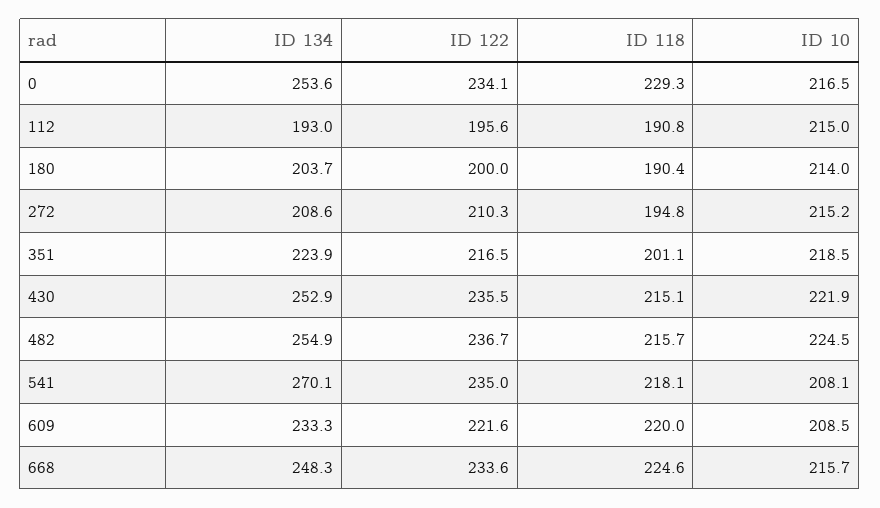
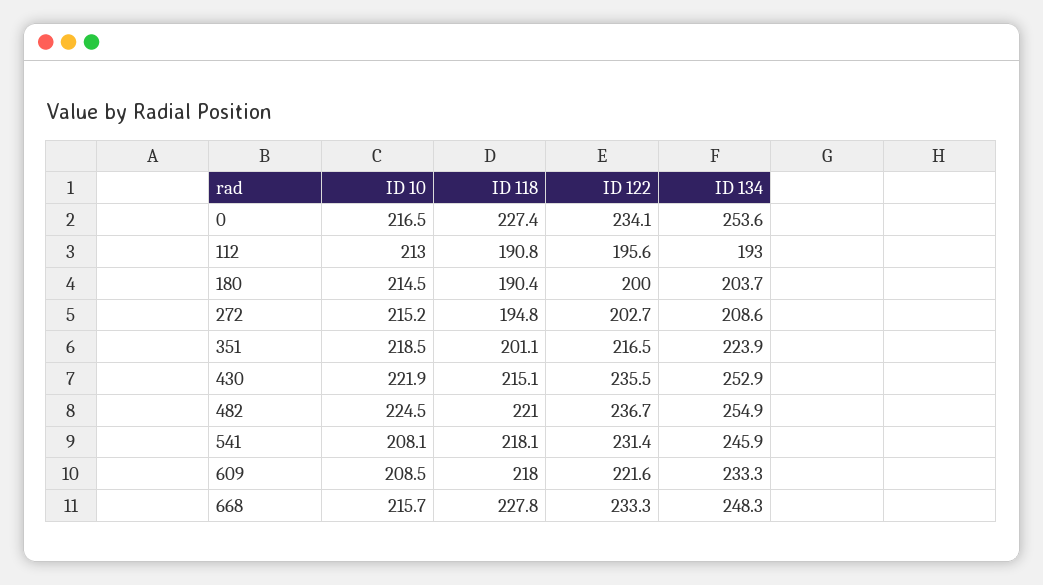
  {
    "ID 134": {
      "0": 253.6,
      "112": 193,
      "180": 203.7,
      "272": 208.6,
      "351": 223.9,
      "430": 252.9,
      "482": 254.9,
-     "541": 270.1,
+     "541": 245.9,
      "609": 233.3,
      "668": 248.3
    },
    "ID 122": {
      "0": 234.1,
      "112": 195.6,
      "180": 200,
-     "272": 210.3,
+     "272": 202.7,
      "351": 216.5,
      "430": 235.5,
      "482": 236.7,
-     "541": 235,
+     "541": 231.4,
      "609": 221.6,
-     "668": 233.6
+     "668": 233.3
    },
    "ID 118": {
-     "0": 229.3,
+     "0": 227.4,
      "112": 190.8,
      "180": 190.4,
      "272": 194.8,
      "351": 201.1,
      "430": 215.1,
-     "482": 215.7,
+     "482": 221,
      "541": 218.1,
-     "609": 220,
+     "609": 218,
-     "668": 224.6
+     "668": 227.8
    },
    "ID 10": {
      "0": 216.5,
-     "112": 215,
+     "112": 213,
-     "180": 214,
+     "180": 214.5,
      "272": 215.2,
      "351": 218.5,
      "430": 221.9,
      "482": 224.5,
      "541": 208.1,
      "609": 208.5,
      "668": 215.7
    }
  }

